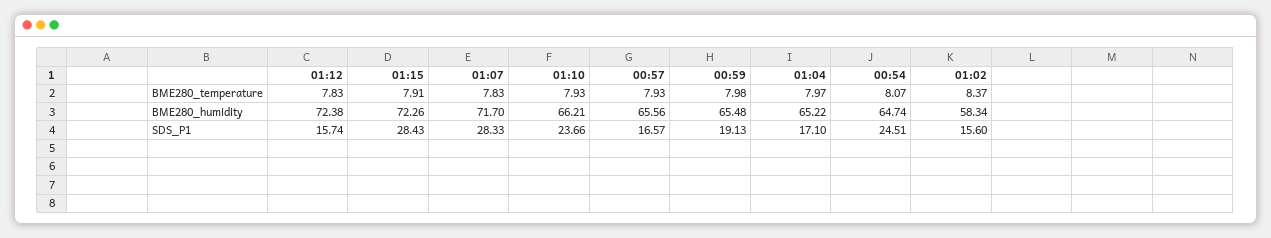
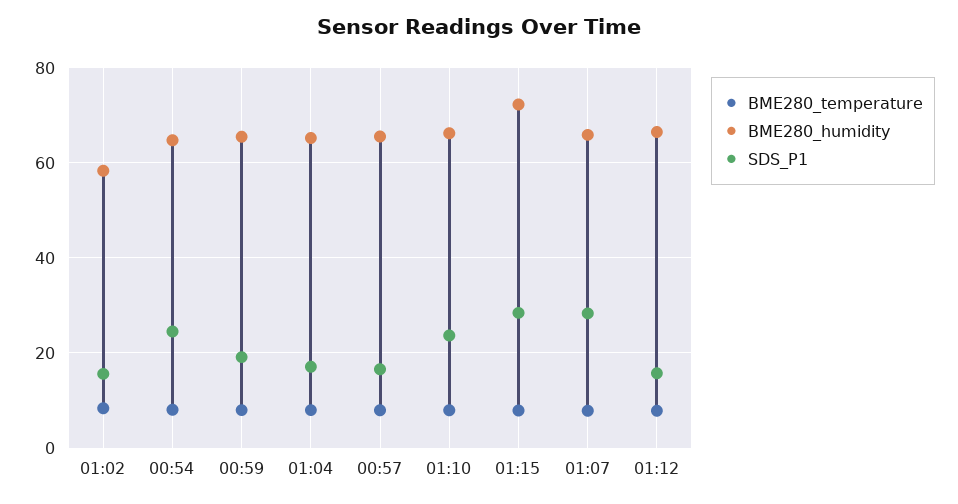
  {
    "BME280_temperature": {
      "01:12": 7.83,
      "01:15": 7.91,
      "01:07": 7.83,
      "01:10": 7.93,
      "00:57": 7.93,
      "00:59": 7.98,
      "01:04": 7.97,
      "00:54": 8.07,
      "01:02": 8.37
    },
    "BME280_humidity": {
-     "01:12": 72.38,
+     "01:12": 66,
      "01:15": 72.26,
-     "01:07": 71.7,
+     "01:07": 66,
      "01:10": 66.21,
      "00:57": 65.56,
      "00:59": 65.48,
      "01:04": 65.22,
      "00:54": 64.74,
      "01:02": 58.34
    },
    "SDS_P1": {
      "01:12": 15.74,
      "01:15": 28.43,
      "01:07": 28.33,
      "01:10": 23.66,
      "00:57": 16.57,
      "00:59": 19.13,
      "01:04": 17.1,
      "00:54": 24.51,
      "01:02": 15.6
    }
  }

